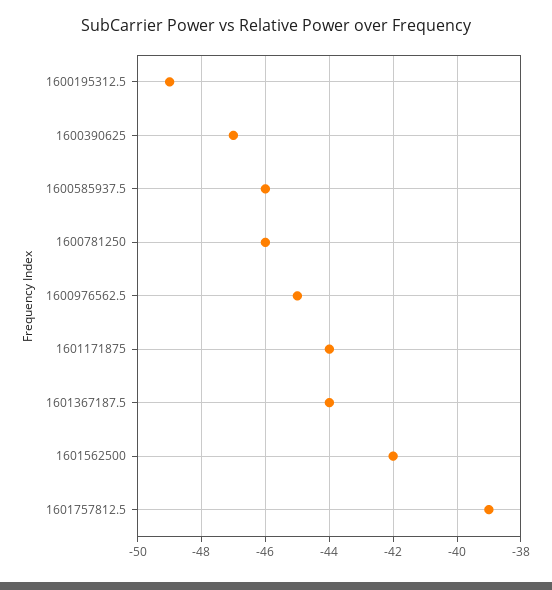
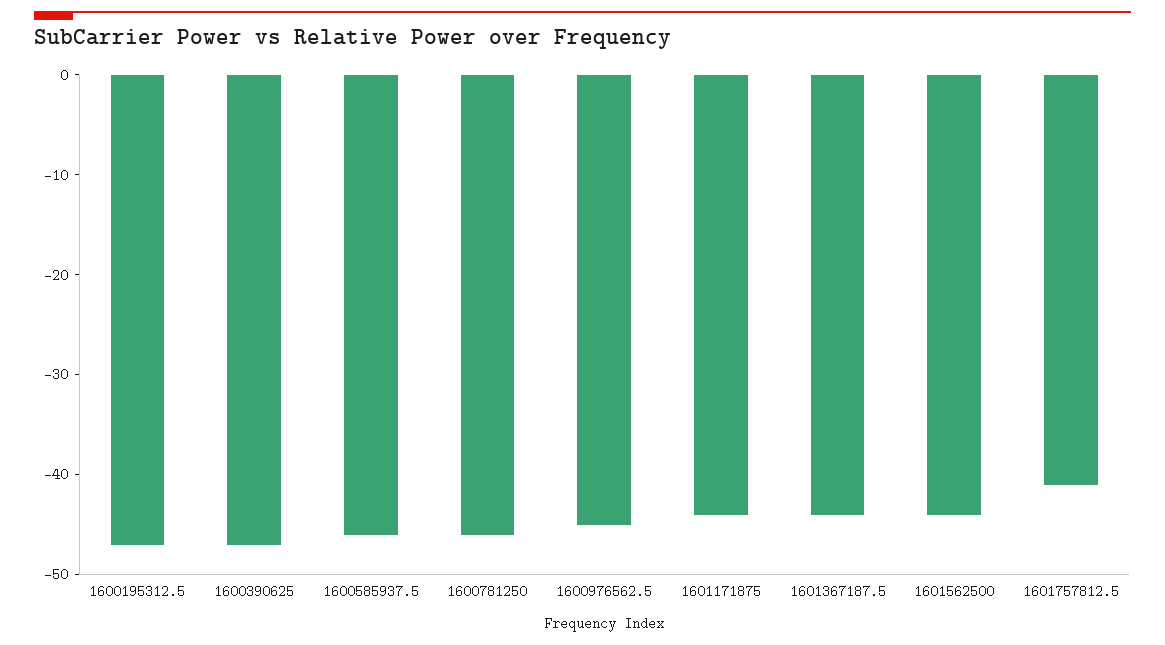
  {
-   "1600195312.5": -49,
+   "1600195312.5": -47,
    "1600390625": -47,
    "1600585937.5": -46,
    "1600781250": -46,
    "1600976562.5": -45,
    "1601171875": -44,
    "1601367187.5": -44,
-   "1601562500": -42,
+   "1601562500": -44,
-   "1601757812.5": -39
+   "1601757812.5": -41
  }

